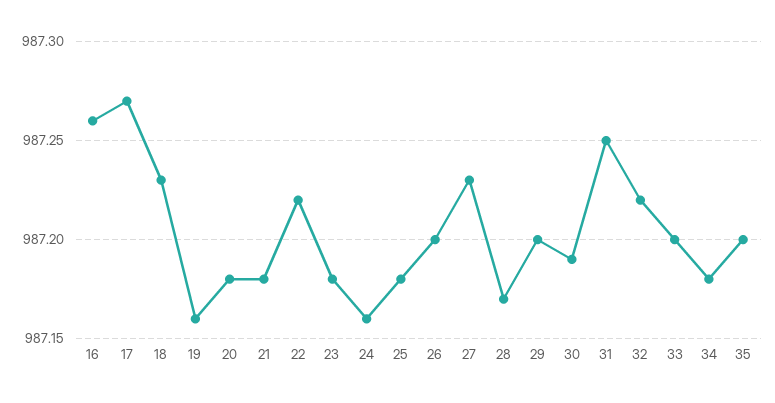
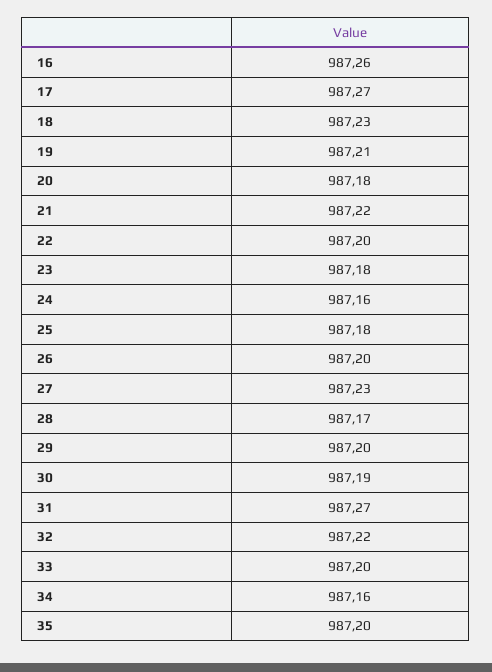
  {
    "16": 987.26,
    "17": 987.27,
    "18": 987.23,
-   "19": 987.16,
+   "19": 987.21,
    "20": 987.18,
-   "21": 987.18,
+   "21": 987.22,
-   "22": 987.22,
+   "22": 987.2,
    "23": 987.18,
    "24": 987.16,
    "25": 987.18,
    "26": 987.2,
    "27": 987.23,
    "28": 987.17,
    "29": 987.2,
    "30": 987.19,
-   "31": 987.25,
+   "31": 987.27,
    "32": 987.22,
    "33": 987.2,
-   "34": 987.18,
+   "34": 987.16,
    "35": 987.2
  }

